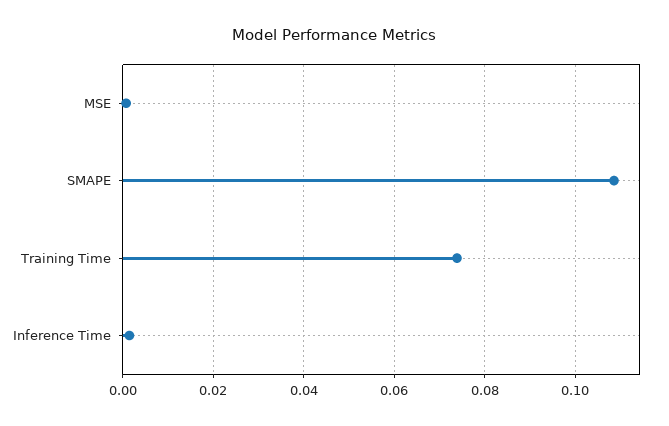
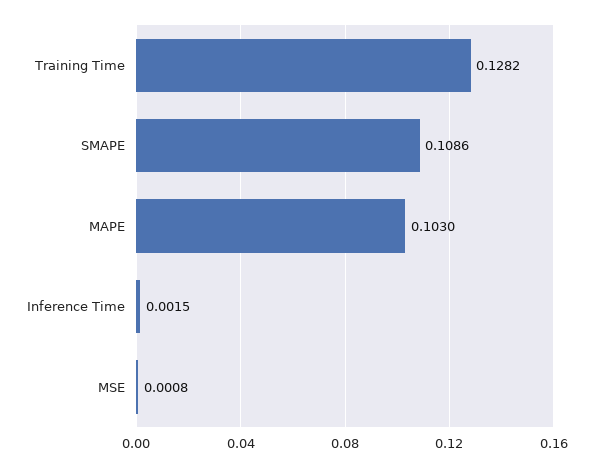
  {
    "MSE": 0.0008,
    "SMAPE": 0.1086,
-   "Training Time": 0.074,
+   "Training Time": 0.1282,
-   "Inference Time": 0.0015
+   "Inference Time": 0.0015,
+   "MAPE": 0.103
  }

